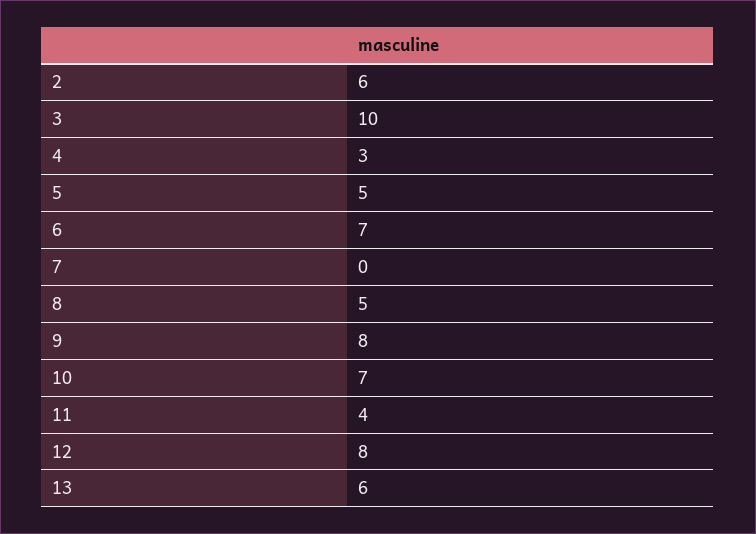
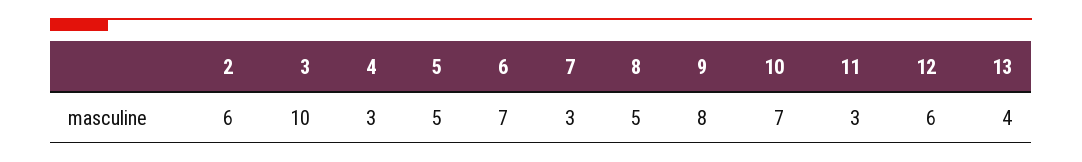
  {
    "2": 6,
    "3": 10,
    "4": 3,
    "5": 5,
    "6": 7,
-   "7": 0,
+   "7": 3,
    "8": 5,
    "9": 8,
    "10": 7,
-   "11": 4,
+   "11": 3,
-   "12": 8,
+   "12": 6,
-   "13": 6
+   "13": 4
  }

